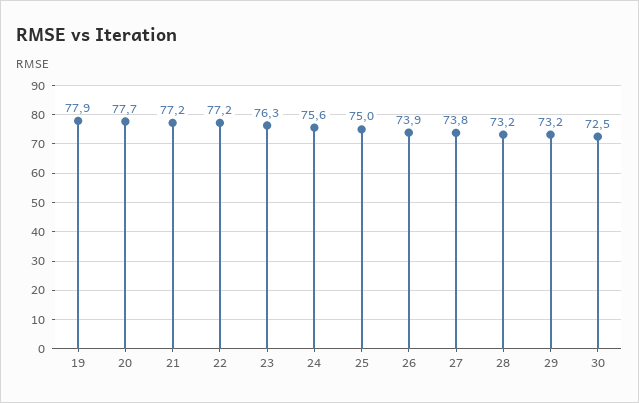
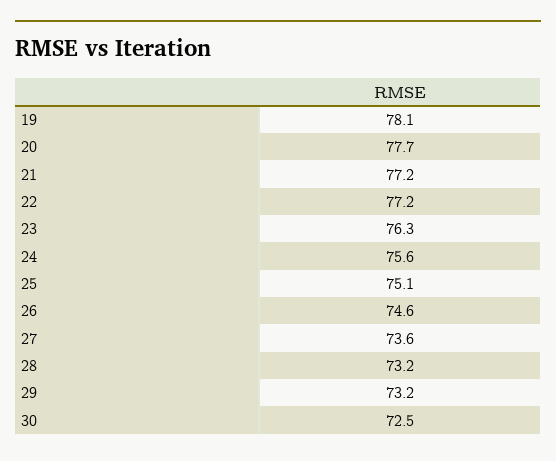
  {
-   "19": 77.9,
+   "19": 78.1,
    "20": 77.7,
    "21": 77.2,
    "22": 77.2,
    "23": 76.3,
    "24": 75.6,
-   "25": 75,
+   "25": 75.1,
-   "26": 73.9,
+   "26": 74.6,
-   "27": 73.8,
+   "27": 73.6,
    "28": 73.2,
    "29": 73.2,
    "30": 72.5
  }

